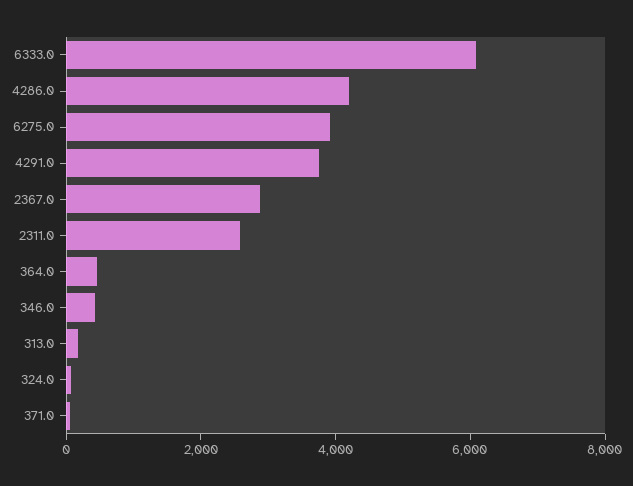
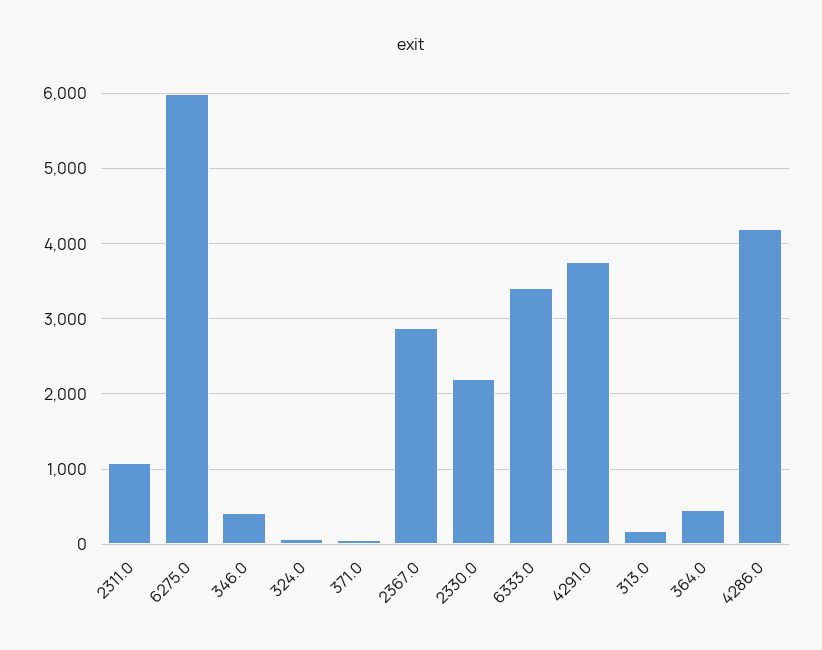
  {
-   "6333.0": 6000,
+   "6333.0": 3400,
    "4286.0": 4200,
-   "6275.0": 4000,
+   "6275.0": 6000,
    "4291.0": 3800,
    "2367.0": 2900,
-   "2311.0": 2500,
+   "2311.0": 1100,
    "364.0": 500,
    "346.0": 400,
    "313.0": 200,
    "324.0": 100,
-   "371.0": 100
+   "371.0": 100,
+   "2330.0": 2200
  }

